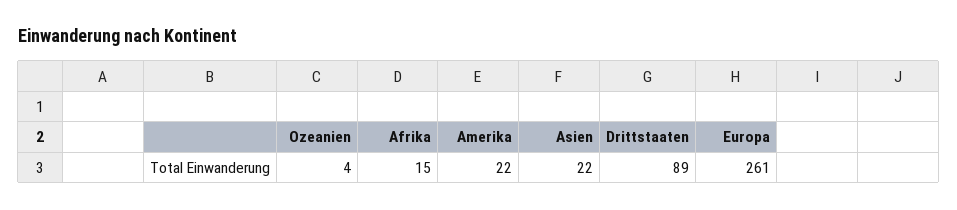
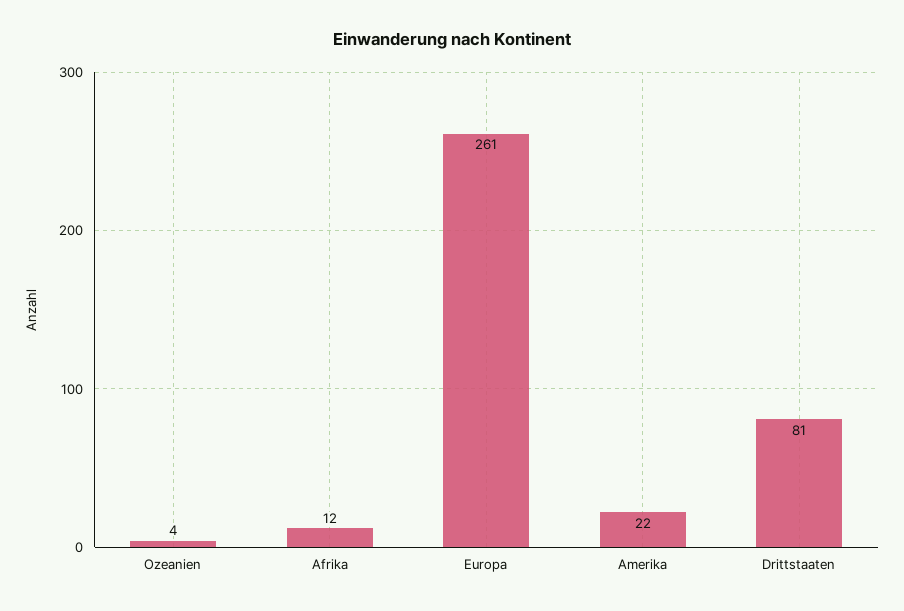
  {
    "Ozeanien": 4,
-   "Afrika": 15,
+   "Afrika": 12,
    "Amerika": 22,
-   "Asien": 22,
-   "Drittstaaten": 89,
+   "Drittstaaten": 81,
    "Europa": 261
  }

